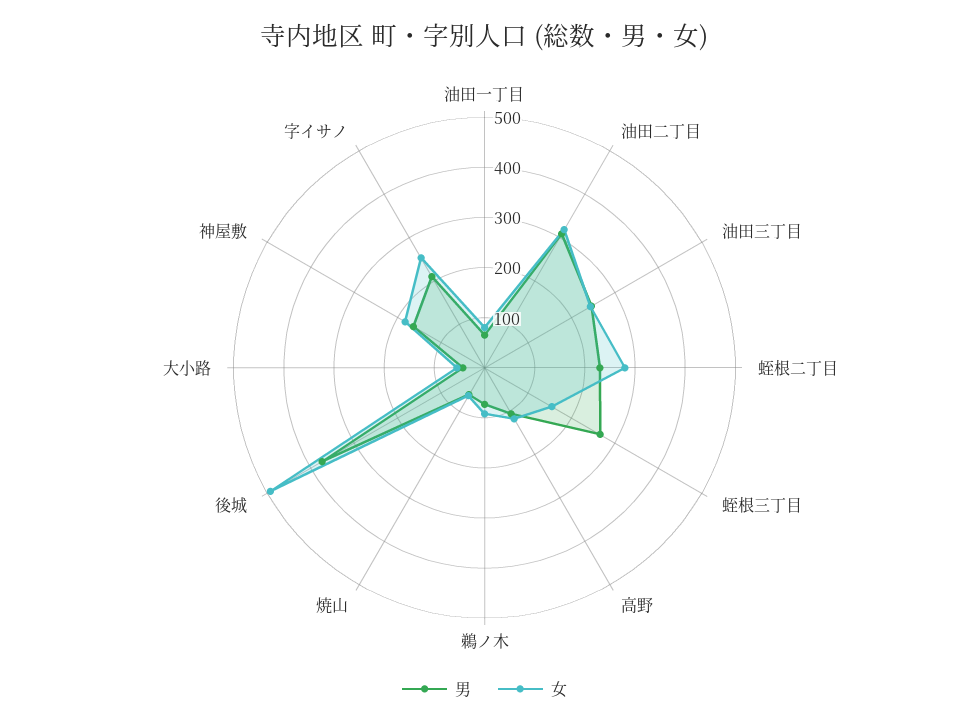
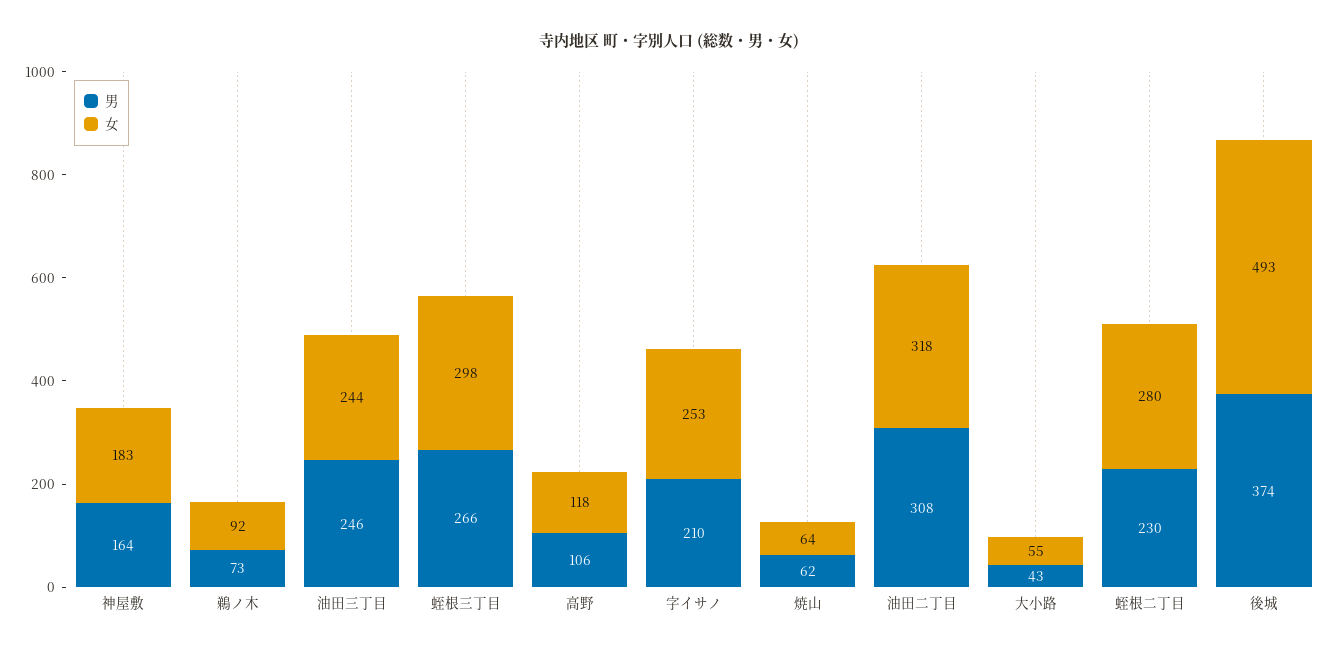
  {
    "男": {
-     "油田一丁目": 60,
      "油田二丁目": 308,
      "油田三丁目": 246,
      "蛭根二丁目": 230,
      "蛭根三丁目": 266,
      "高野": 106,
      "鵜ノ木": 73,
      "焼山": 62,
      "後城": 374,
      "大小路": 43,
      "神屋敷": 164,
      "字イサノ": 210
    },
    "女": {
-     "油田一丁目": 80,
      "油田二丁目": 318,
      "油田三丁目": 244,
      "蛭根二丁目": 280,
-     "蛭根三丁目": 160,
+     "蛭根三丁目": 298,
      "高野": 118,
      "鵜ノ木": 92,
      "焼山": 64,
      "後城": 493,
      "大小路": 55,
      "神屋敷": 183,
      "字イサノ": 253
    }
  }

